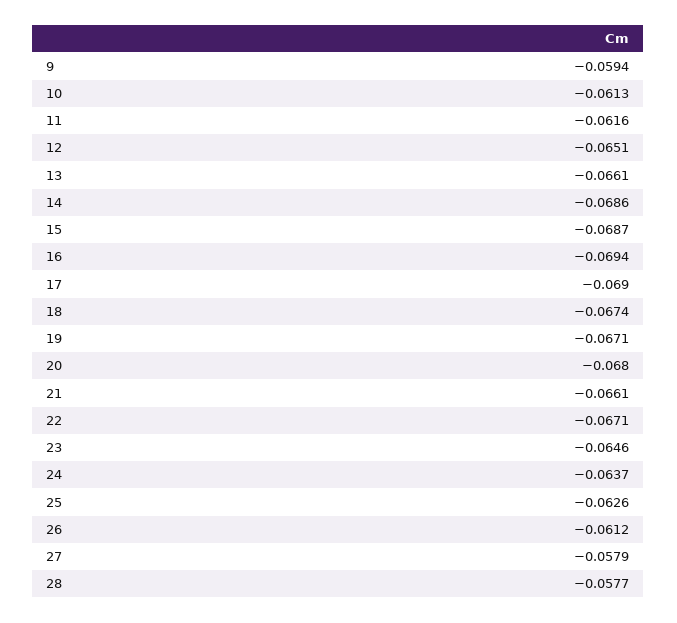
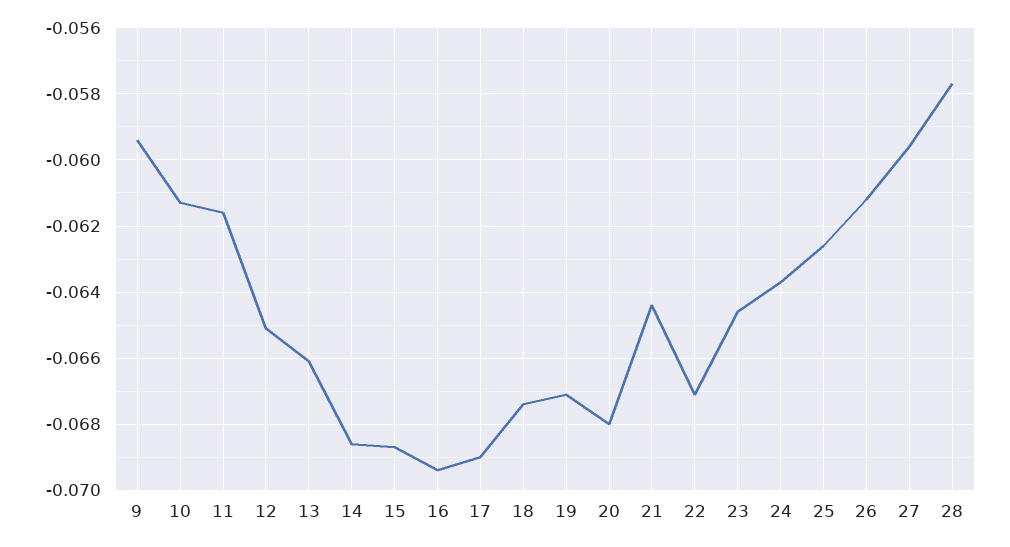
  {
    "9": -0.0594,
    "10": -0.0613,
    "11": -0.0616,
    "12": -0.0651,
    "13": -0.0661,
    "14": -0.0686,
    "15": -0.0687,
    "16": -0.0694,
    "17": -0.069,
    "18": -0.0674,
    "19": -0.0671,
    "20": -0.068,
-   "21": -0.0661,
+   "21": -0.0645,
    "22": -0.0671,
    "23": -0.0646,
    "24": -0.0637,
    "25": -0.0626,
    "26": -0.0612,
-   "27": -0.0579,
+   "27": -0.0595,
    "28": -0.0577
  }

